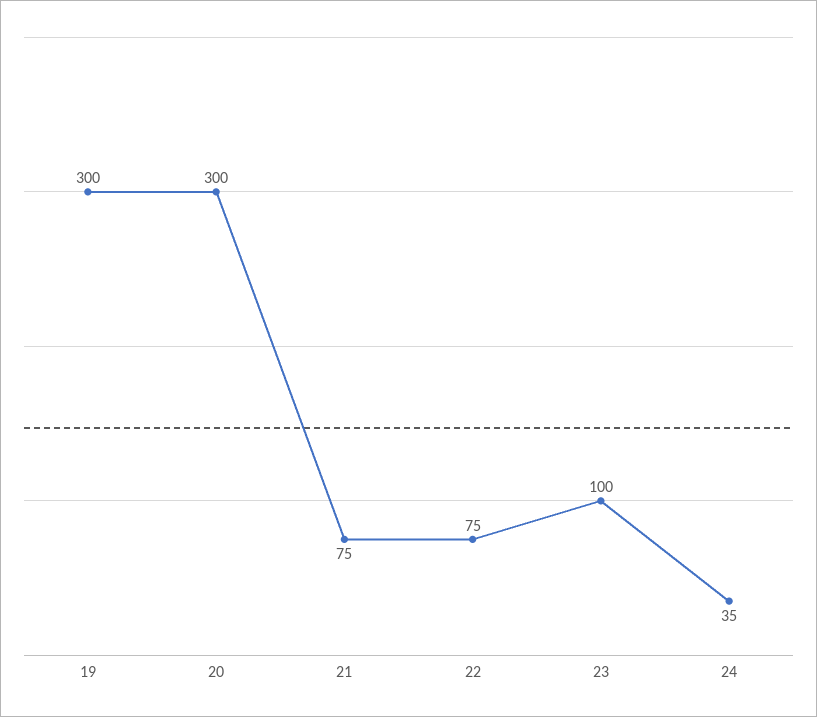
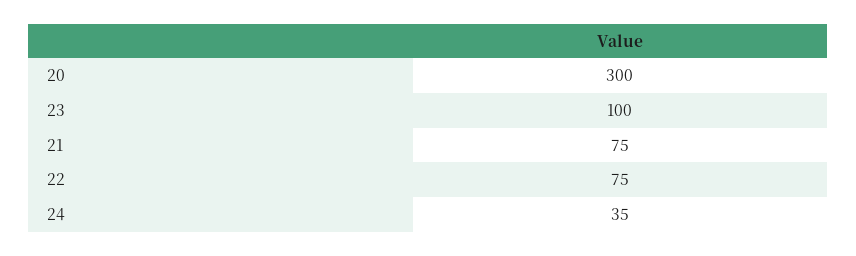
  {
-   "19": 300,
    "20": 300,
    "21": 75,
    "22": 75,
    "23": 100,
    "24": 35
  }

